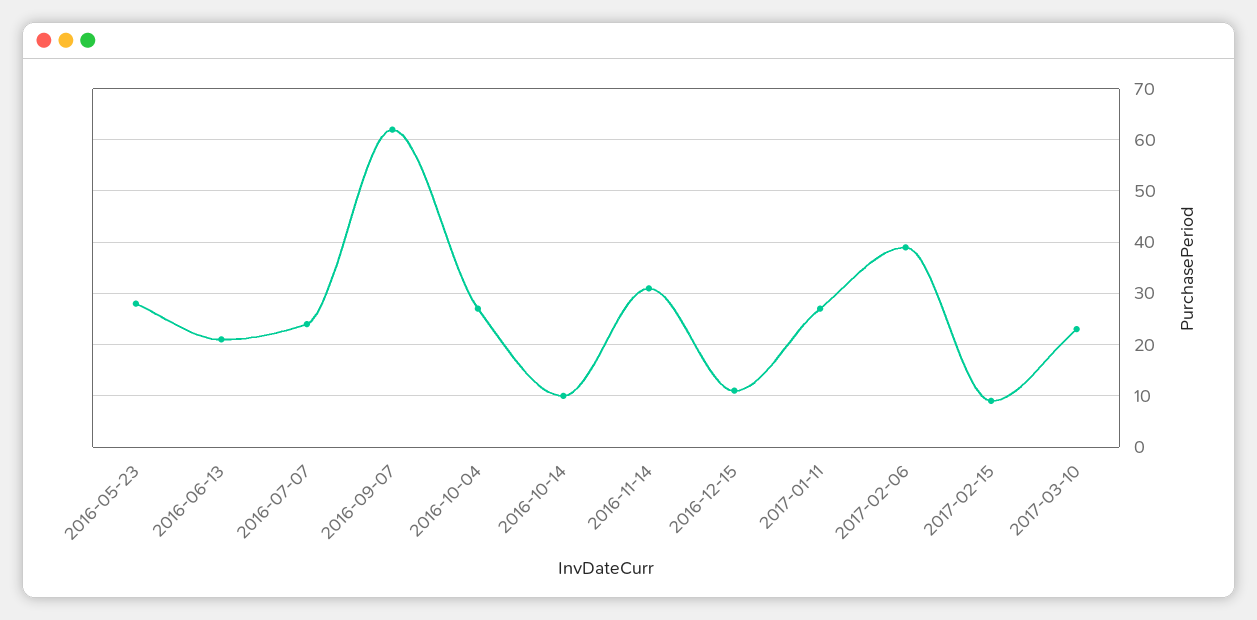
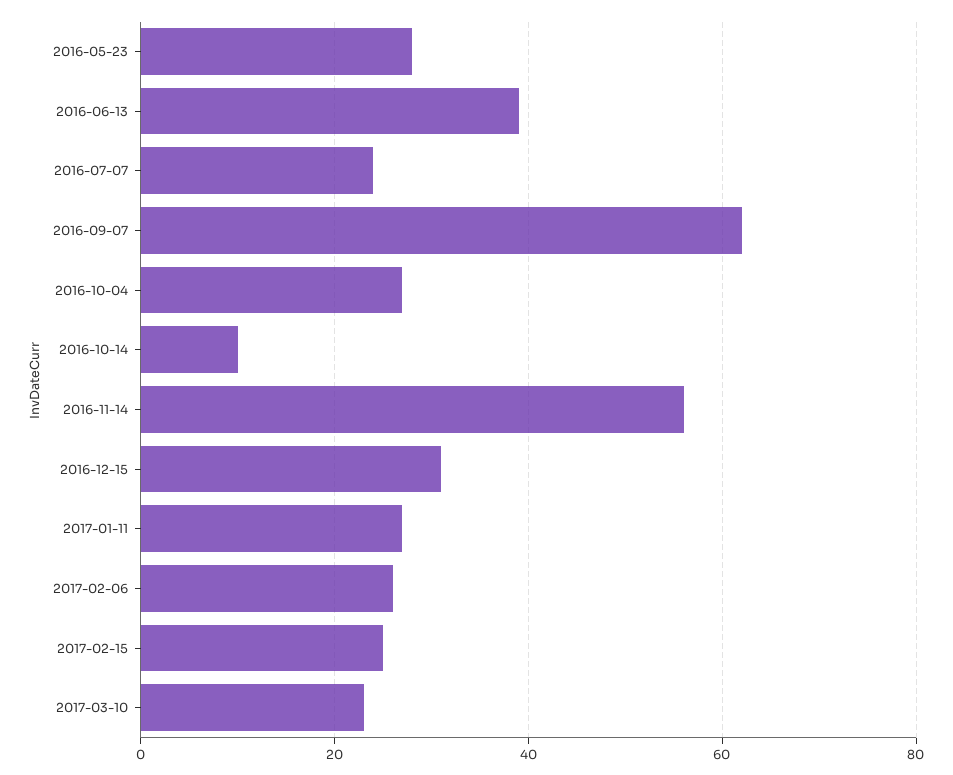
  {
    "2016-05-23": 30,
-   "2016-06-13": 20,
+   "2016-06-13": 40,
    "2016-07-07": 25,
    "2016-09-07": 60,
    "2016-10-04": 25,
    "2016-10-14": 10,
-   "2016-11-14": 30,
+   "2016-11-14": 55,
-   "2016-12-15": 10,
+   "2016-12-15": 30,
    "2017-01-11": 25,
-   "2017-02-06": 40,
+   "2017-02-06": 25,
-   "2017-02-15": 10,
+   "2017-02-15": 25,
    "2017-03-10": 25
  }

